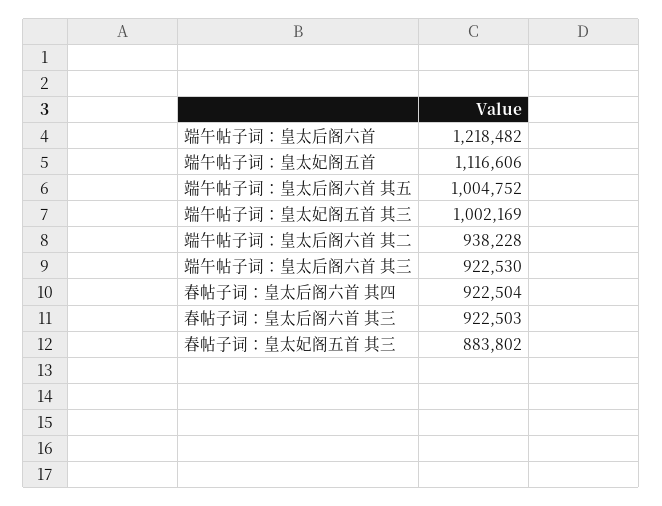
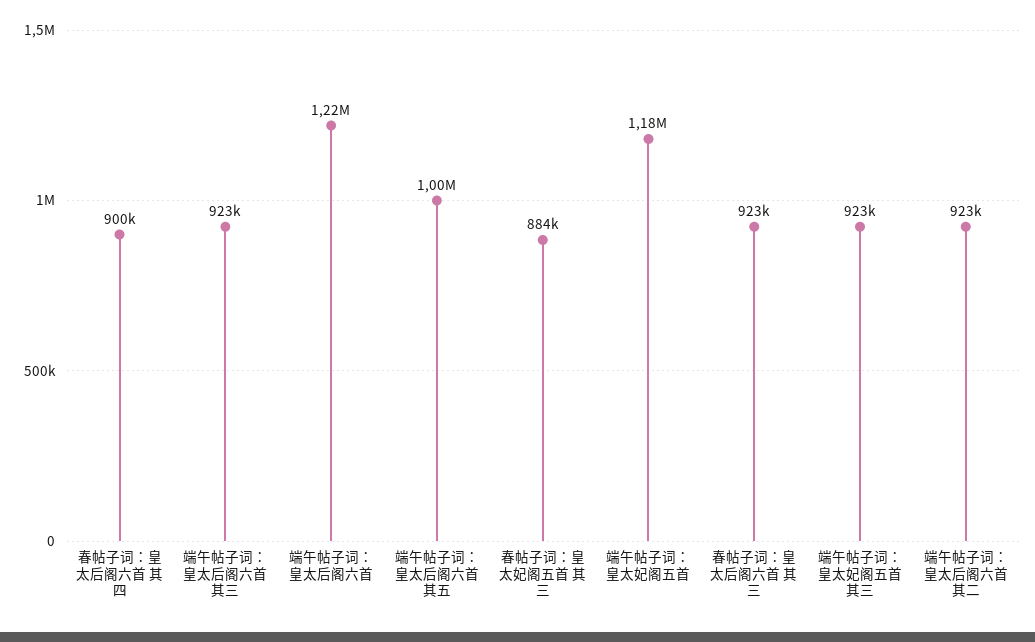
  {
    "端午帖子词：皇太后阁六首": 1218482,
-   "端午帖子词：皇太妃阁五首": 1116606,
+   "端午帖子词：皇太妃阁五首": 1180000,
    "端午帖子词：皇太后阁六首 其五": 1004752,
-   "端午帖子词：皇太妃阁五首 其三": 1002169,
+   "端午帖子词：皇太妃阁五首 其三": 923000,
-   "端午帖子词：皇太后阁六首 其二": 938228,
+   "端午帖子词：皇太后阁六首 其二": 923000,
    "端午帖子词：皇太后阁六首 其三": 922530,
-   "春帖子词：皇太后阁六首 其四": 922504,
+   "春帖子词：皇太后阁六首 其四": 900000,
    "春帖子词：皇太后阁六首 其三": 922503,
    "春帖子词：皇太妃阁五首 其三": 883802
  }

